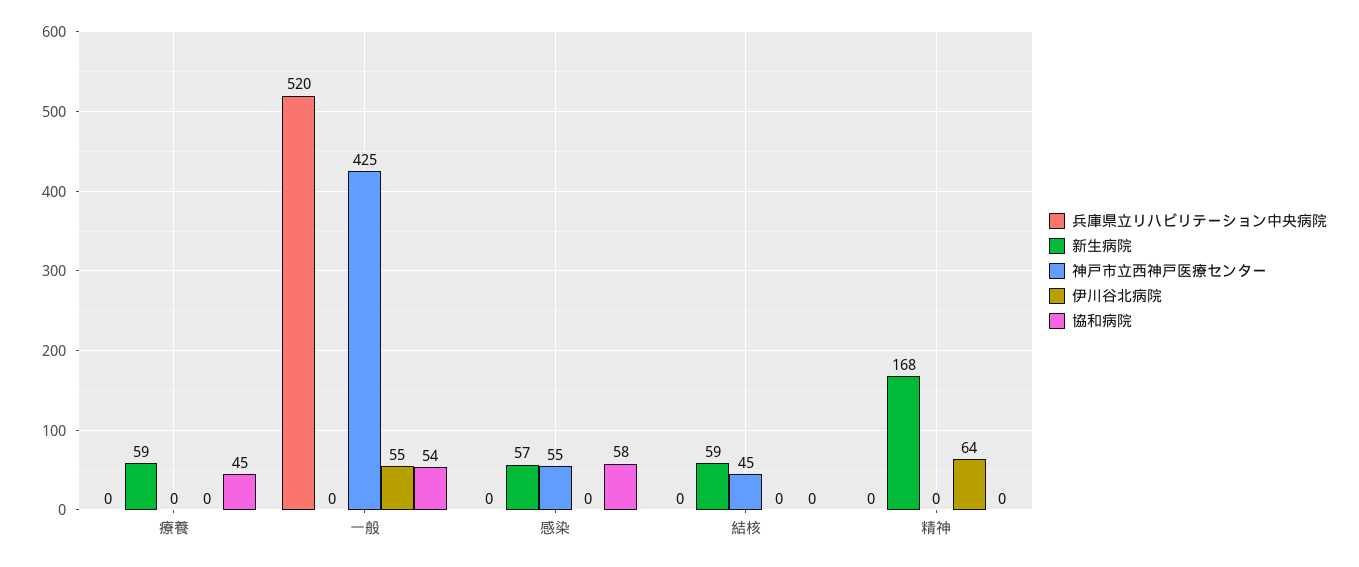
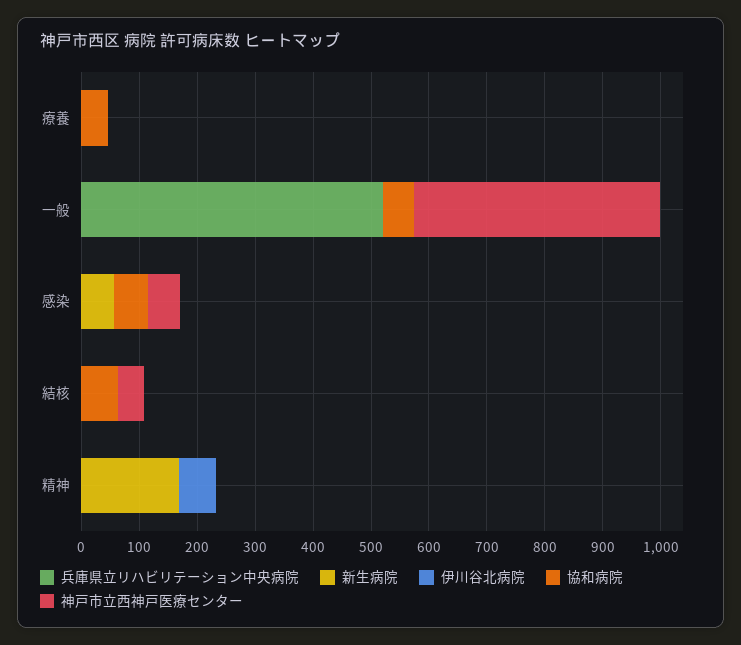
  {
    "兵庫県立リハビリテーション中央病院": {
      "療養": 0,
      "一般": 520,
      "感染": 0,
      "結核": 0,
      "精神": 0
    },
    "新生病院": {
-     "療養": 59,
+     "療養": 0,
      "一般": 0,
      "感染": 57,
-     "結核": 59,
+     "結核": 0,
      "精神": 168
    },
    "神戸市立西神戸医療センター": {
      "療養": 0,
      "一般": 425,
      "感染": 55,
      "結核": 45,
      "精神": 0
    },
    "伊川谷北病院": {
      "療養": 0,
-     "一般": 55,
+     "一般": 0,
      "感染": 0,
      "結核": 0,
      "精神": 64
    },
    "協和病院": {
      "療養": 45,
      "一般": 54,
      "感染": 58,
-     "結核": 0,
+     "結核": 60,
      "精神": 0
    }
  }

